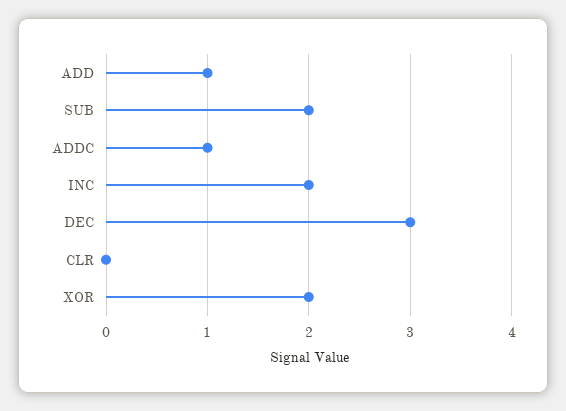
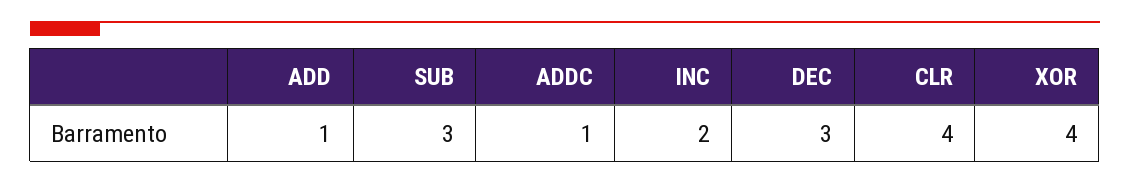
  {
    "ADD": 1,
-   "SUB": 2,
+   "SUB": 3,
    "ADDC": 1,
    "INC": 2,
    "DEC": 3,
-   "CLR": 0,
+   "CLR": 4,
-   "XOR": 2
+   "XOR": 4
  }

